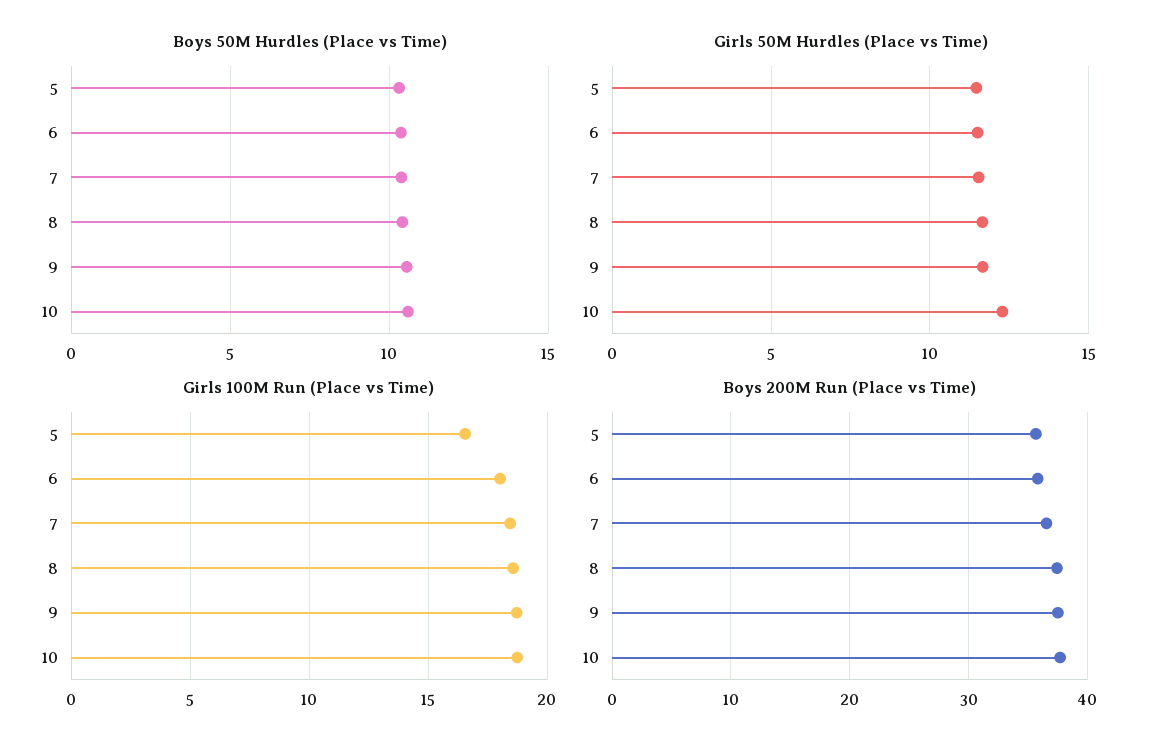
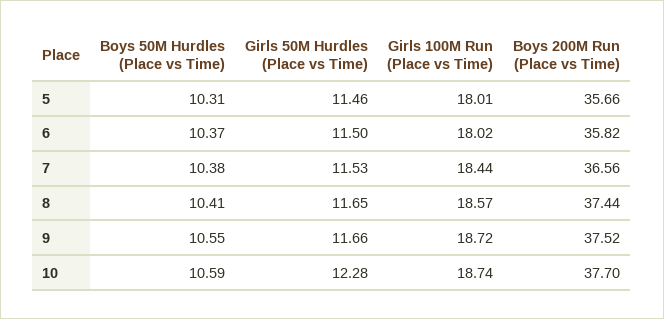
  {
    "Boys 50M Hurdles (Place vs Time)": {
      "5": 10.31,
      "6": 10.37,
      "7": 10.38,
      "8": 10.41,
      "9": 10.55,
      "10": 10.59
    },
    "Girls 50M Hurdles (Place vs Time)": {
      "5": 11.46,
      "6": 11.5,
      "7": 11.53,
      "8": 11.65,
      "9": 11.66,
      "10": 12.28
    },
    "Girls 100M Run (Place vs Time)": {
-     "5": 16.5,
+     "5": 18.01,
      "6": 18.02,
      "7": 18.44,
      "8": 18.57,
      "9": 18.72,
      "10": 18.74
    },
    "Boys 200M Run (Place vs Time)": {
      "5": 35.66,
      "6": 35.82,
      "7": 36.56,
      "8": 37.44,
      "9": 37.52,
      "10": 37.7
    }
  }

